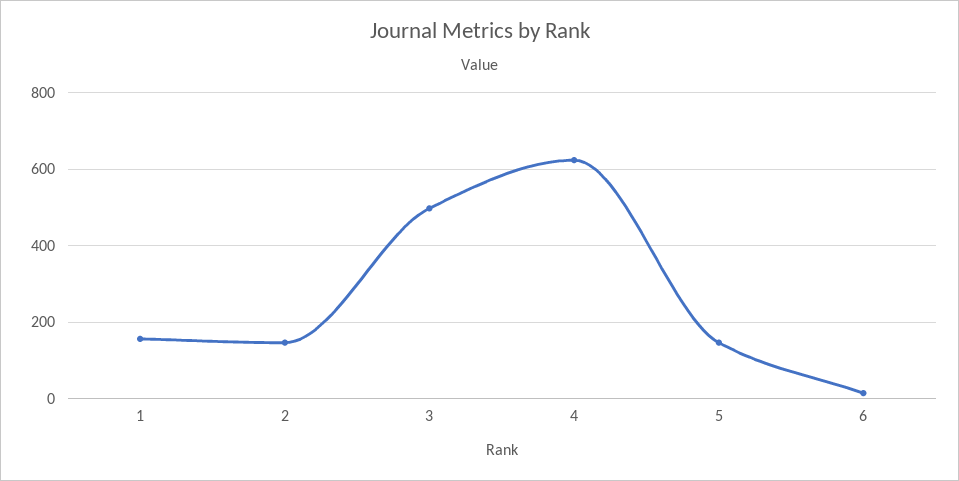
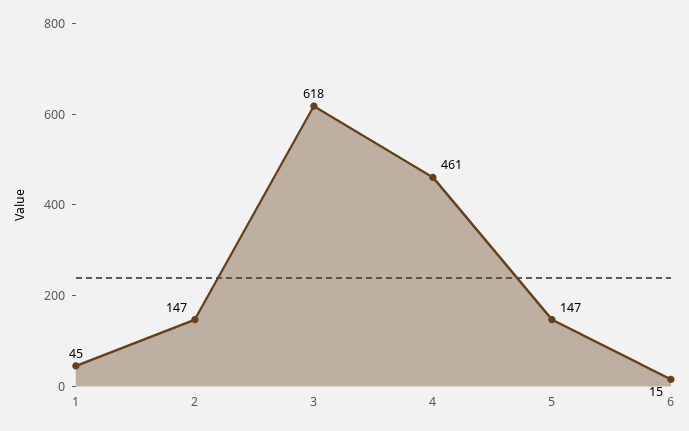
  {
-   "1": 160,
+   "1": 45,
    "2": 147,
-   "3": 500,
+   "3": 618,
-   "4": 620,
+   "4": 461,
    "5": 147,
    "6": 15
  }

